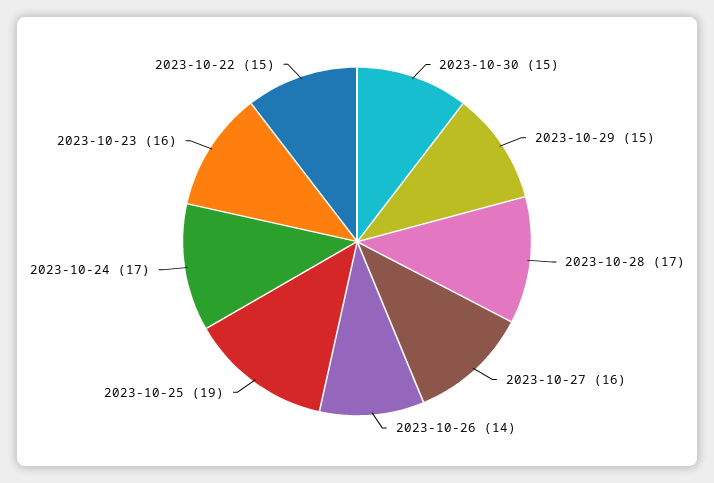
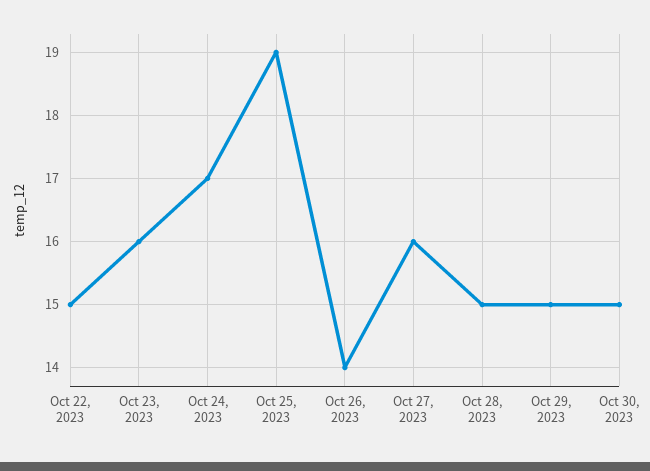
  {
    "2023-10-30": 15,
    "2023-10-29": 15,
-   "2023-10-28": 17,
+   "2023-10-28": 15,
    "2023-10-27": 16,
    "2023-10-26": 14,
    "2023-10-25": 19,
    "2023-10-24": 17,
    "2023-10-23": 16,
    "2023-10-22": 15
  }

